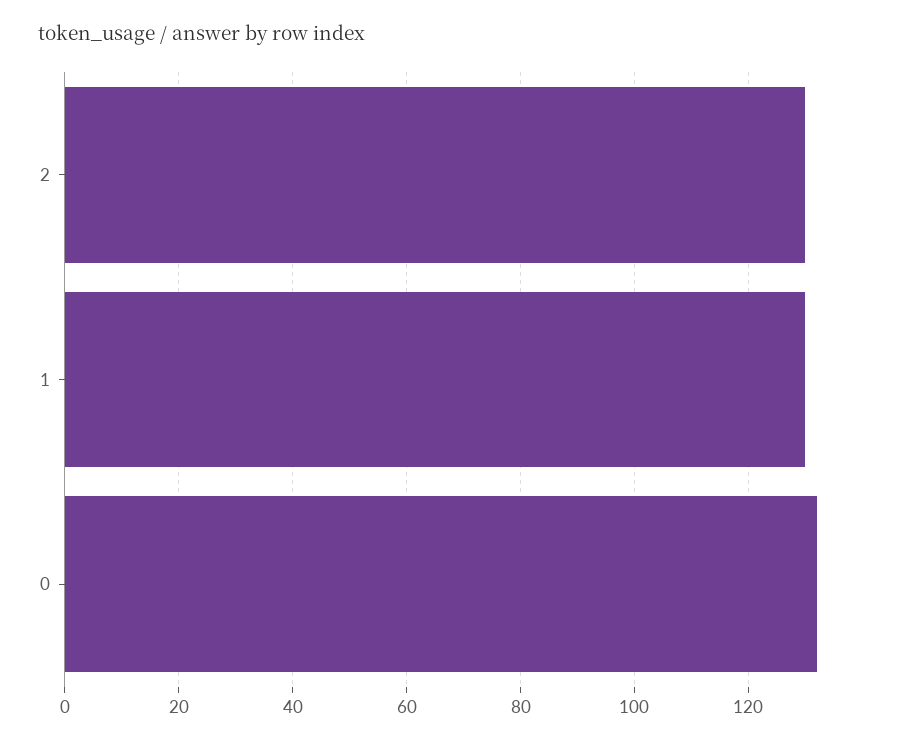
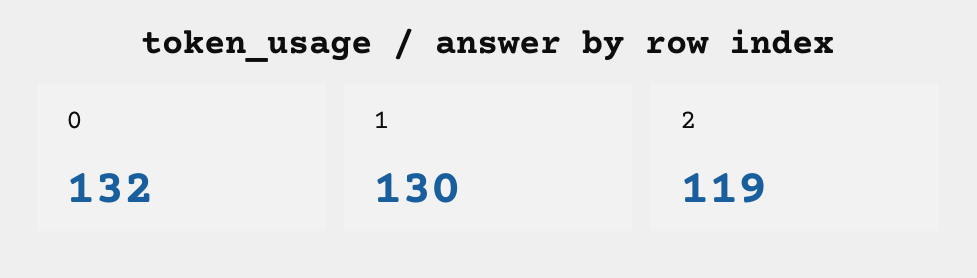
  {
-   "2": 130,
+   "2": 119,
    "1": 130,
    "0": 132
  }

